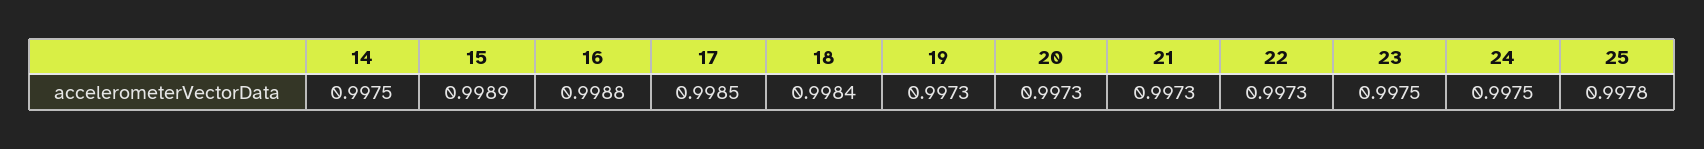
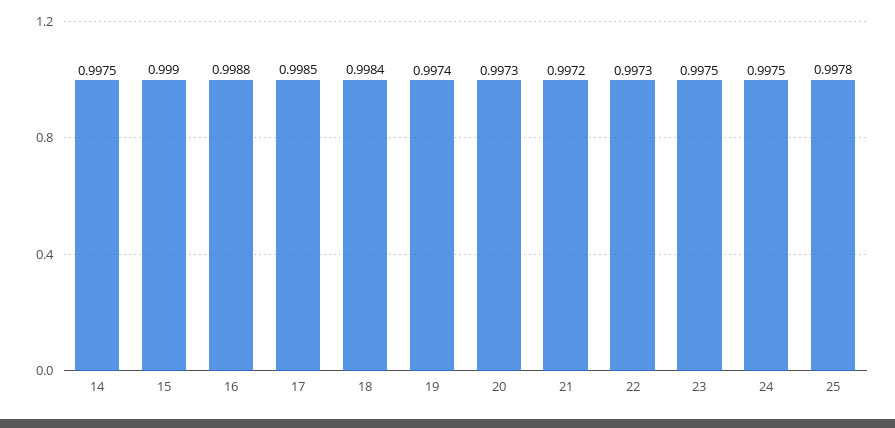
  {
    "14": 0.9975,
-   "15": 0.9989,
+   "15": 0.999,
    "16": 0.9988,
    "17": 0.9985,
    "18": 0.9984,
-   "19": 0.9973,
+   "19": 0.9974,
    "20": 0.9973,
-   "21": 0.9973,
+   "21": 0.9972,
    "22": 0.9973,
    "23": 0.9975,
    "24": 0.9975,
    "25": 0.9978
  }

